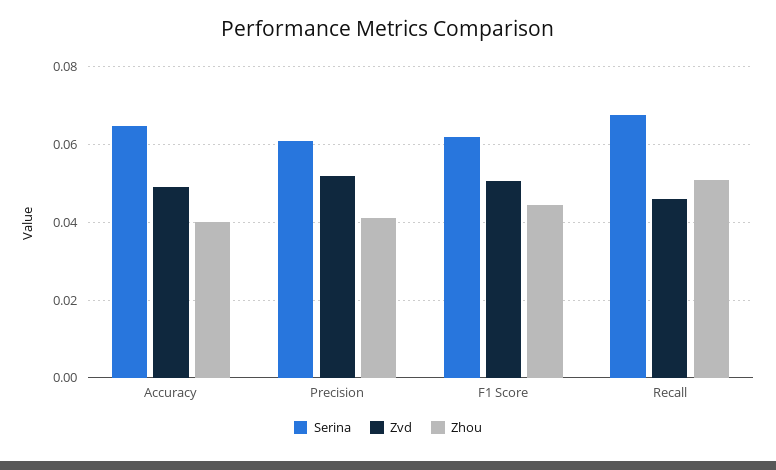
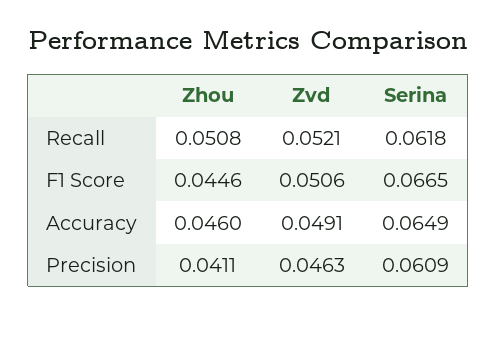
  {
    "Serina": {
      "Accuracy": 0.0649,
      "Precision": 0.0609,
-     "F1 Score": 0.062,
+     "F1 Score": 0.0665,
-     "Recall": 0.068
+     "Recall": 0.0618
    },
    "Zvd": {
      "Accuracy": 0.0491,
-     "Precision": 0.052,
+     "Precision": 0.0463,
      "F1 Score": 0.0506,
-     "Recall": 0.046
+     "Recall": 0.0521
    },
    "Zhou": {
-     "Accuracy": 0.04,
+     "Accuracy": 0.046,
      "Precision": 0.0411,
      "F1 Score": 0.0446,
      "Recall": 0.0508
    }
  }

